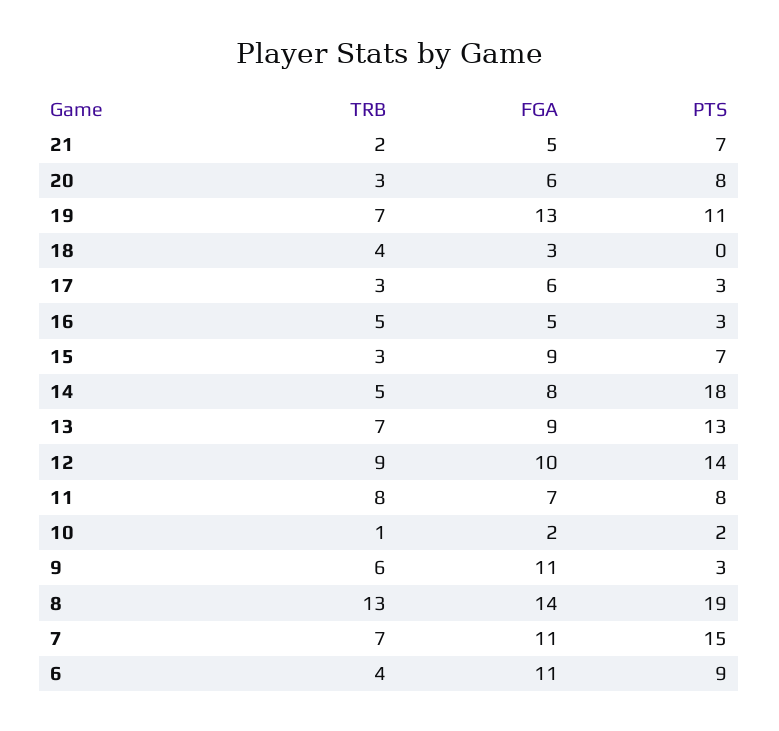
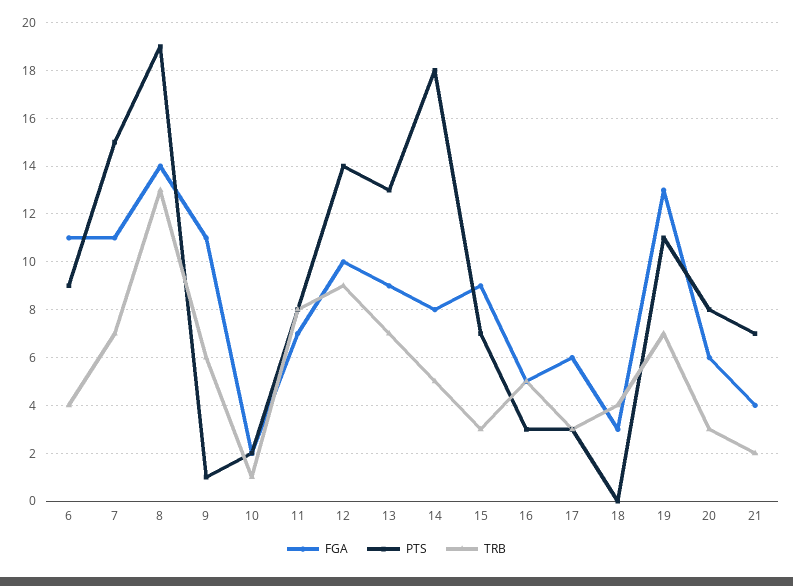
  {
    "TRB": {
      "21": 2,
      "20": 3,
      "19": 7,
      "18": 4,
      "17": 3,
      "16": 5,
      "15": 3,
      "14": 5,
      "13": 7,
      "12": 9,
      "11": 8,
      "10": 1,
      "9": 6,
      "8": 13,
      "7": 7,
      "6": 4
    },
    "FGA": {
-     "21": 5,
+     "21": 4,
      "20": 6,
      "19": 13,
      "18": 3,
      "17": 6,
      "16": 5,
      "15": 9,
      "14": 8,
      "13": 9,
      "12": 10,
      "11": 7,
      "10": 2,
      "9": 11,
      "8": 14,
      "7": 11,
      "6": 11
    },
    "PTS": {
      "21": 7,
      "20": 8,
      "19": 11,
      "18": 0,
      "17": 3,
      "16": 3,
      "15": 7,
      "14": 18,
      "13": 13,
      "12": 14,
      "11": 8,
      "10": 2,
-     "9": 3,
+     "9": 1,
      "8": 19,
      "7": 15,
      "6": 9
    }
  }

